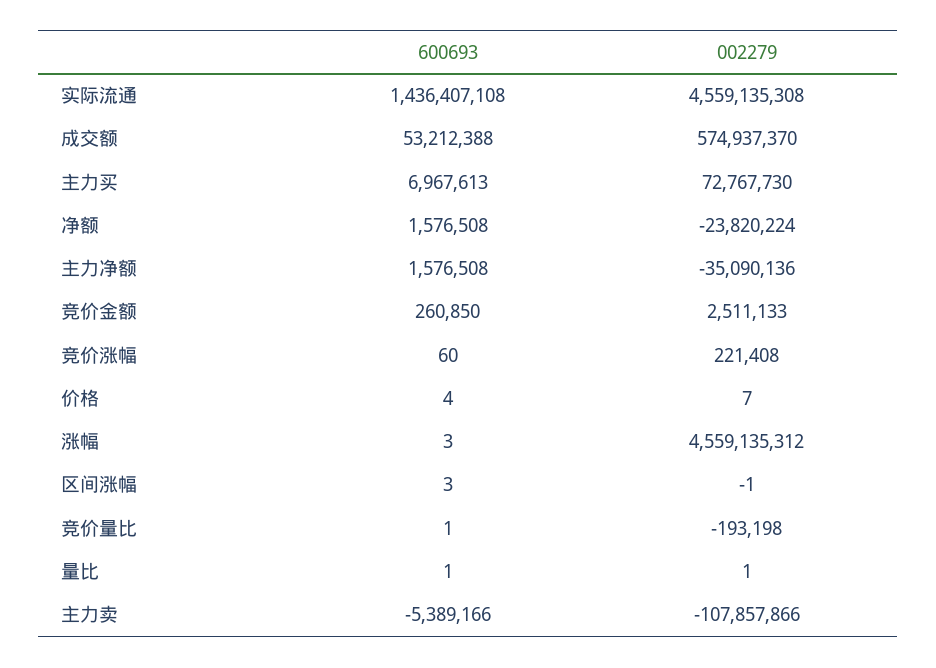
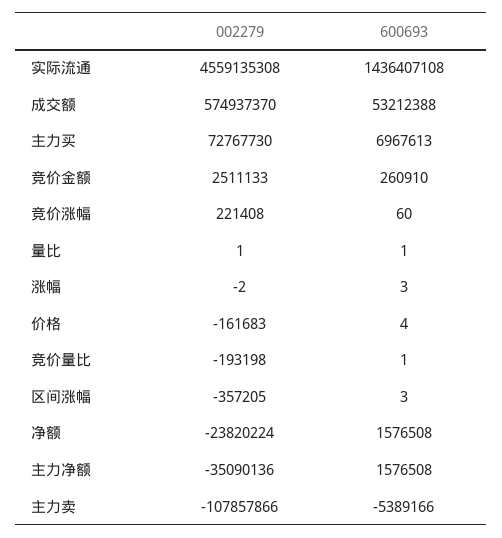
  {
    "600693": {
      "实际流通": 1436407108,
      "成交额": 53212388,
      "主力买": 6967613,
      "净额": 1576508,
      "主力净额": 1576508,
-     "竞价金额": 260850,
+     "竞价金额": 260910,
      "竞价涨幅": 60,
      "价格": 4,
      "涨幅": 3,
      "区间涨幅": 3,
      "竞价量比": 1,
      "量比": 1,
      "主力卖": -5389166
    },
    "002279": {
      "实际流通": 4559135308,
      "成交额": 574937370,
      "主力买": 72767730,
      "净额": -23820224,
      "主力净额": -35090136,
      "竞价金额": 2511133,
      "竞价涨幅": 221408,
-     "价格": 7,
+     "价格": -161683,
-     "涨幅": 4559135312,
+     "涨幅": -2,
-     "区间涨幅": -1,
+     "区间涨幅": -357205,
      "竞价量比": -193198,
      "量比": 1,
      "主力卖": -107857866
    }
  }

